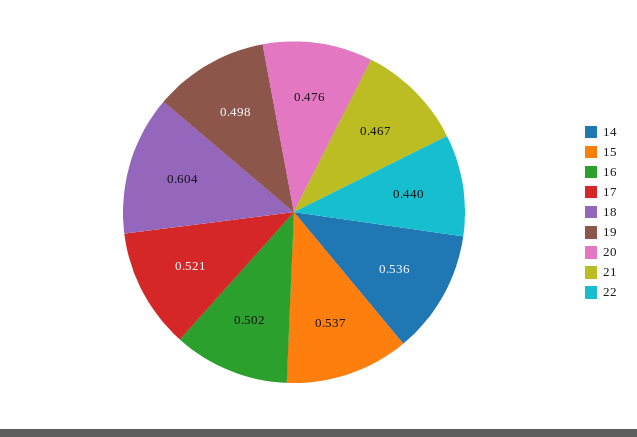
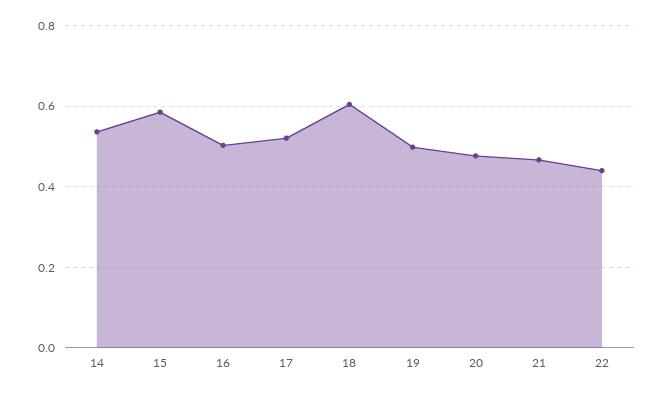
  {
    "14": 0.536,
-   "15": 0.537,
+   "15": 0.58,
    "16": 0.502,
    "17": 0.521,
    "18": 0.604,
    "19": 0.498,
    "20": 0.476,
    "21": 0.467,
    "22": 0.44
  }

